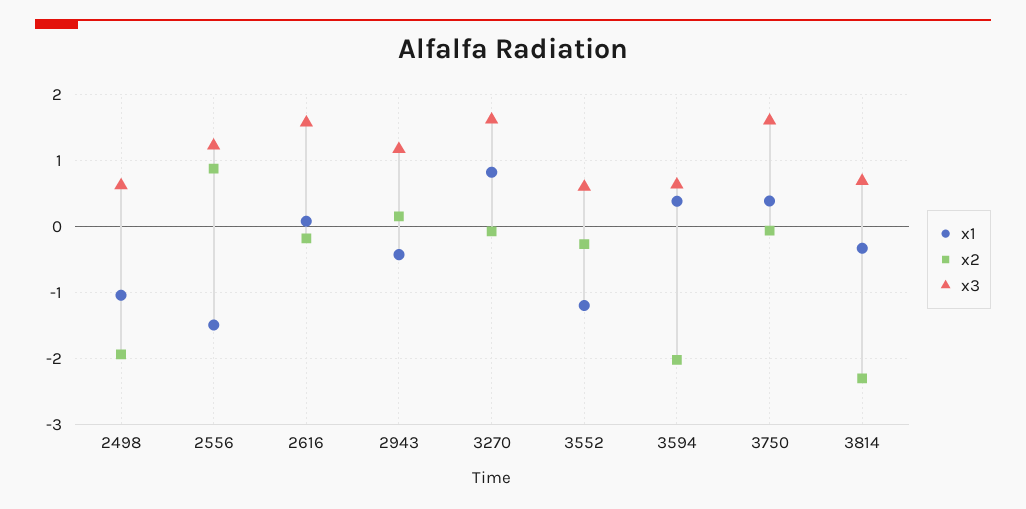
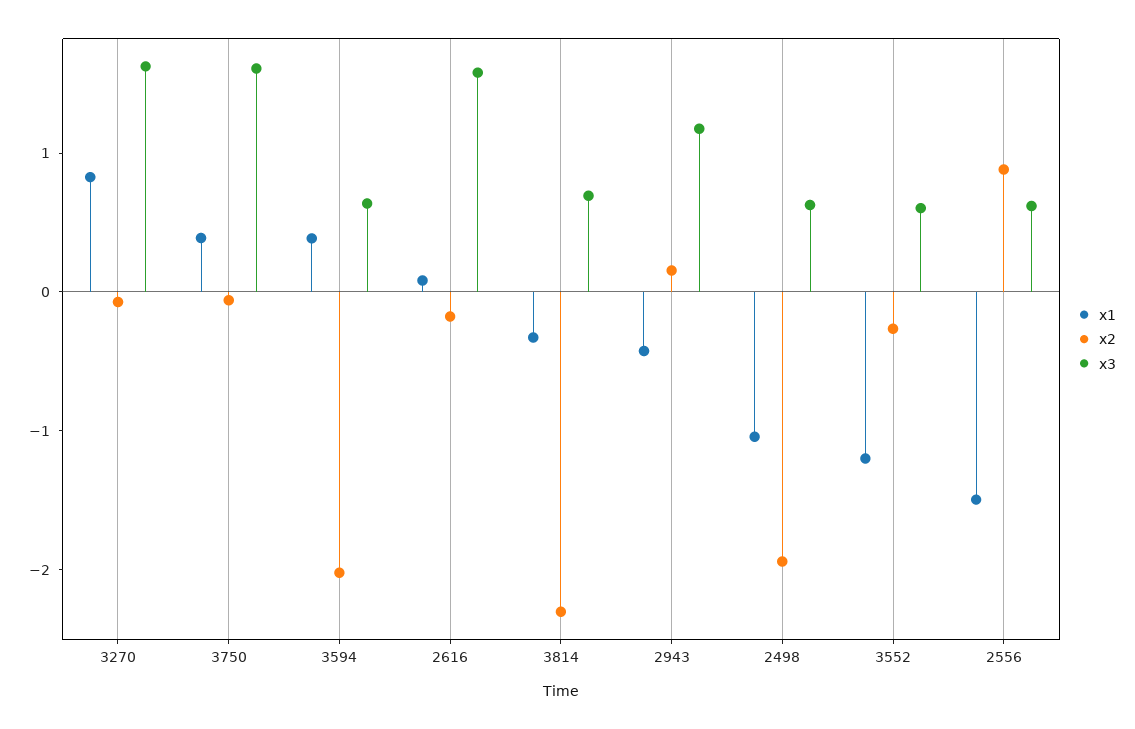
  {
    "x1": {
      "2498": -1,
      "2556": -1.5,
      "2616": 0.1,
      "2943": -0.4,
      "3270": 0.8,
      "3552": -1.2,
      "3594": 0.4,
      "3750": 0.4,
      "3814": -0.3
    },
    "x2": {
      "2498": -1.9,
      "2556": 0.9,
      "2616": -0.2,
      "2943": 0.2,
      "3270": -0.1,
      "3552": -0.3,
      "3594": -2,
      "3750": -0.1,
      "3814": -2.3
    },
    "x3": {
      "2498": 0.6,
-     "2556": 1.2,
+     "2556": 0.6,
      "2616": 1.6,
      "2943": 1.2,
      "3270": 1.6,
      "3552": 0.6,
      "3594": 0.6,
      "3750": 1.6,
      "3814": 0.7
    }
  }

